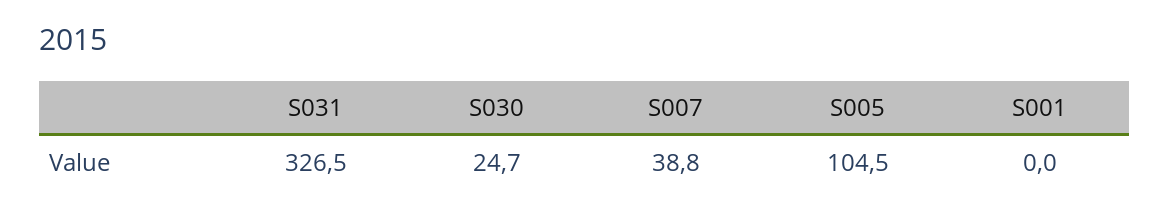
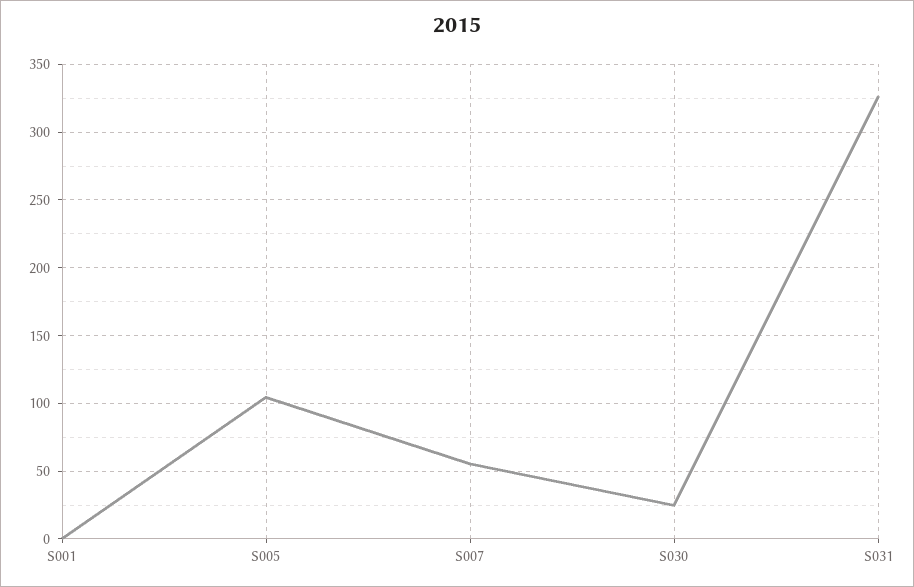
  {
    "S031": 326.5,
    "S030": 24.7,
-   "S007": 38.8,
+   "S007": 55,
    "S005": 104.5,
    "S001": 0
  }

